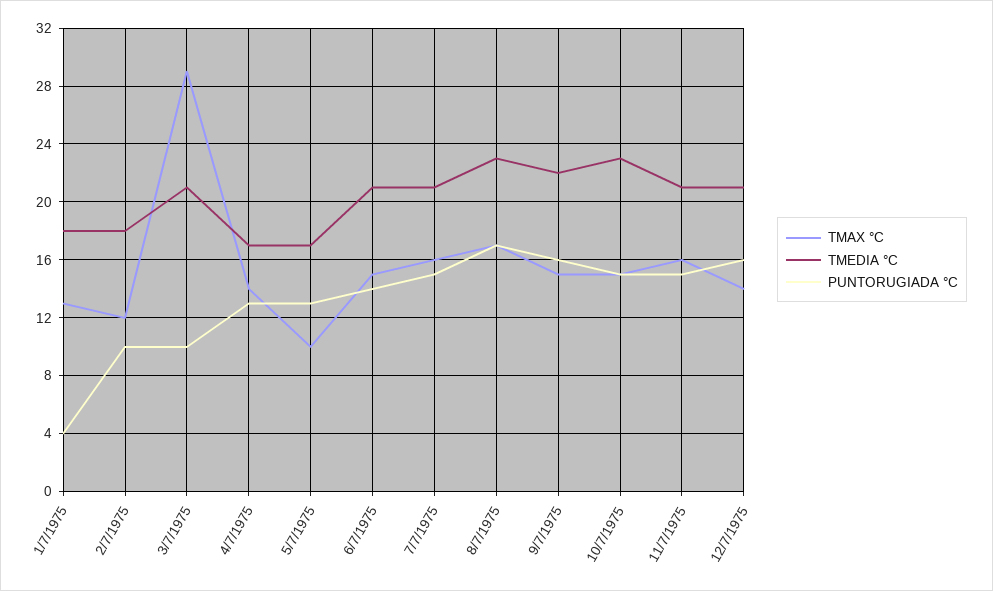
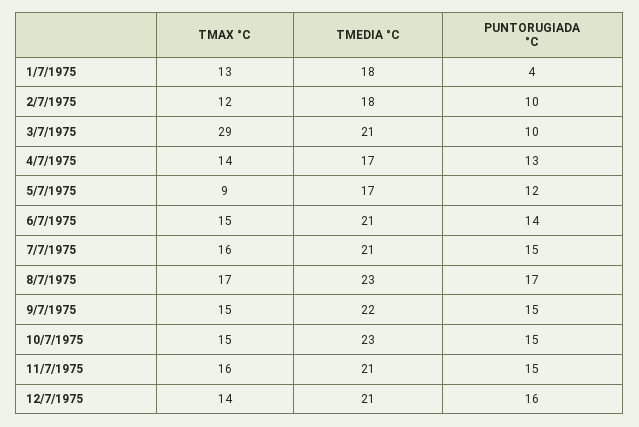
  {
    "TMAX °C": {
      "1/7/1975": 13,
      "2/7/1975": 12,
      "3/7/1975": 29,
      "4/7/1975": 14,
-     "5/7/1975": 10,
+     "5/7/1975": 9,
      "6/7/1975": 15,
      "7/7/1975": 16,
      "8/7/1975": 17,
      "9/7/1975": 15,
      "10/7/1975": 15,
      "11/7/1975": 16,
      "12/7/1975": 14
    },
    "TMEDIA °C": {
      "1/7/1975": 18,
      "2/7/1975": 18,
      "3/7/1975": 21,
      "4/7/1975": 17,
      "5/7/1975": 17,
      "6/7/1975": 21,
      "7/7/1975": 21,
      "8/7/1975": 23,
      "9/7/1975": 22,
      "10/7/1975": 23,
      "11/7/1975": 21,
      "12/7/1975": 21
    },
    "PUNTORUGIADA °C": {
      "1/7/1975": 4,
      "2/7/1975": 10,
      "3/7/1975": 10,
      "4/7/1975": 13,
-     "5/7/1975": 13,
+     "5/7/1975": 12,
      "6/7/1975": 14,
      "7/7/1975": 15,
      "8/7/1975": 17,
-     "9/7/1975": 16,
+     "9/7/1975": 15,
      "10/7/1975": 15,
      "11/7/1975": 15,
      "12/7/1975": 16
    }
  }

